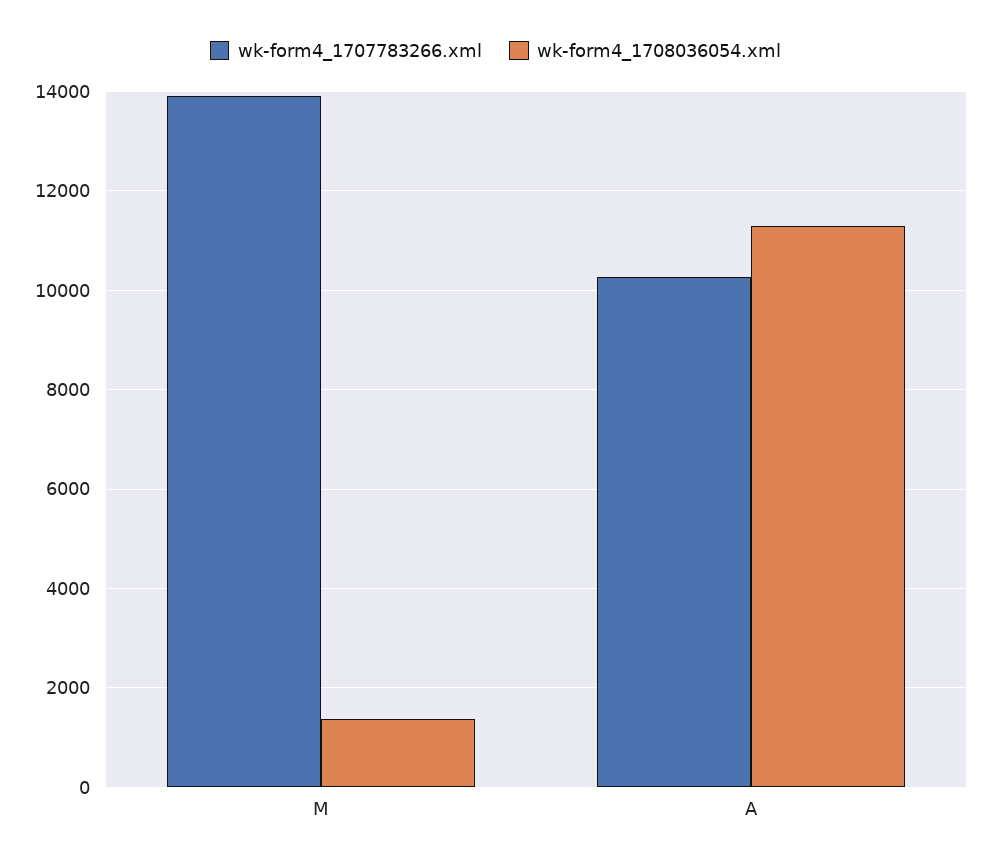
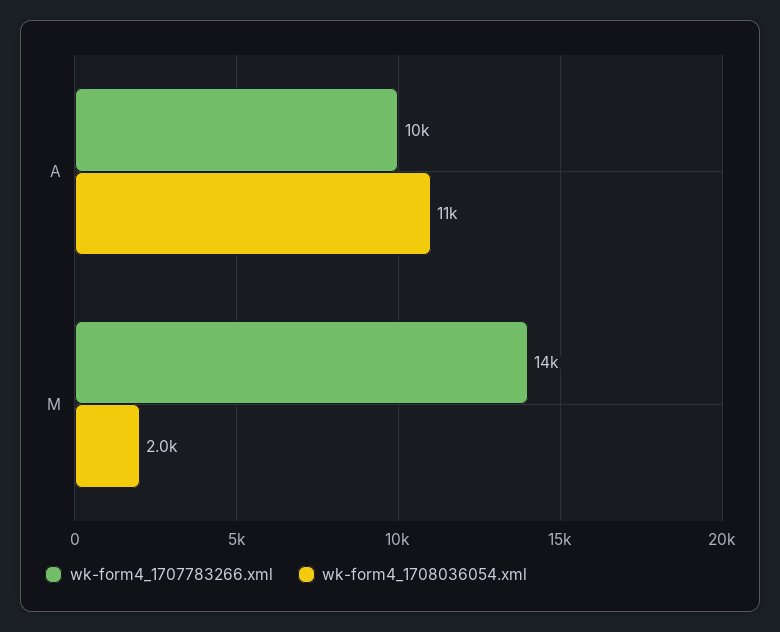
  {
    "wk-form4_1707783266.xml": {
      "M": 14000,
      "A": 10000
    },
    "wk-form4_1708036054.xml": {
-     "M": 1400,
+     "M": 2000,
      "A": 11000
    }
  }

